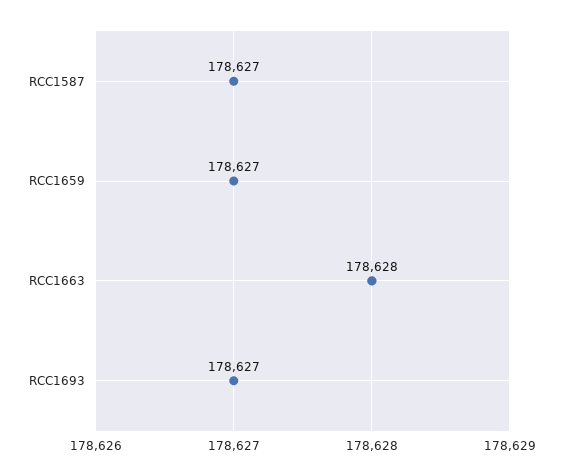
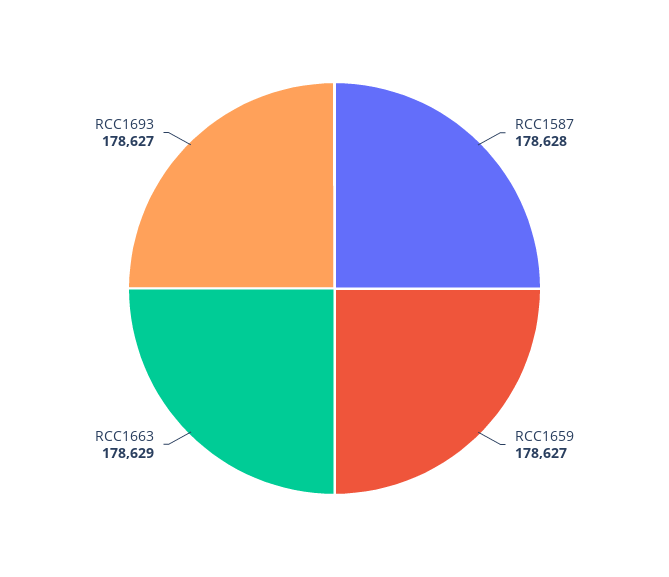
  {
-   "RCC1587": 178627,
+   "RCC1587": 178628,
    "RCC1659": 178627,
-   "RCC1663": 178628,
+   "RCC1663": 178629,
    "RCC1693": 178627
  }

